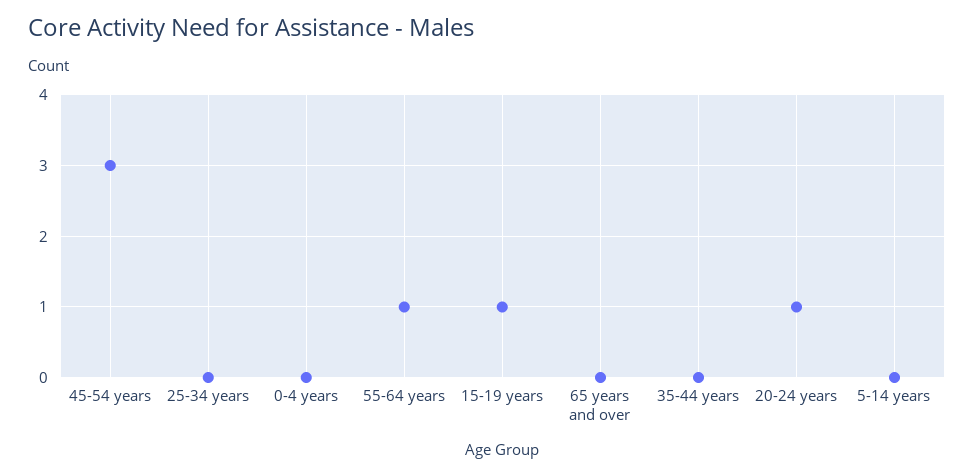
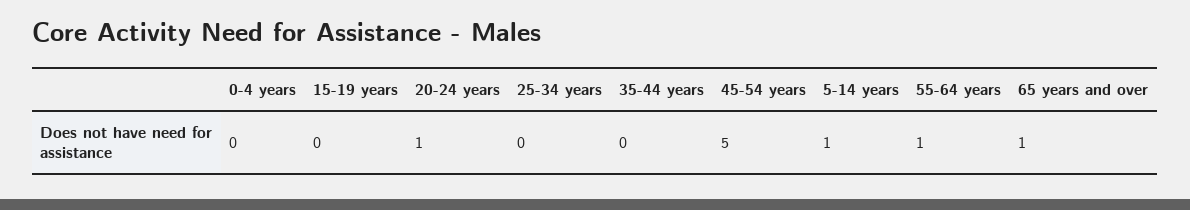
  {
-   "45-54 years": 3,
+   "45-54 years": 5,
    "25-34 years": 0,
    "0-4 years": 0,
    "55-64 years": 1,
-   "15-19 years": 1,
+   "15-19 years": 0,
-   "65 years and over": 0,
+   "65 years and over": 1,
    "35-44 years": 0,
    "20-24 years": 1,
-   "5-14 years": 0
+   "5-14 years": 1
  }

